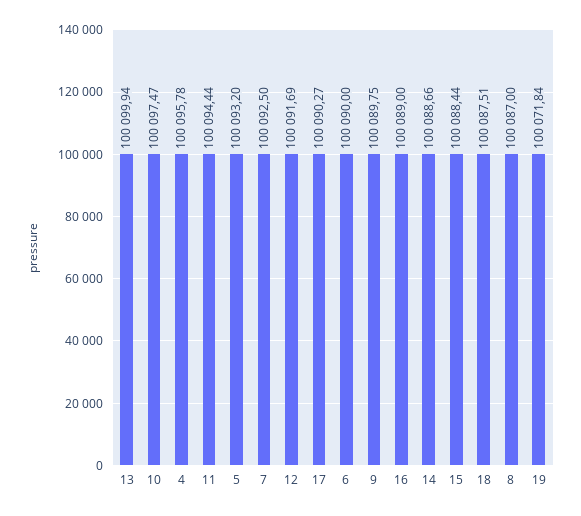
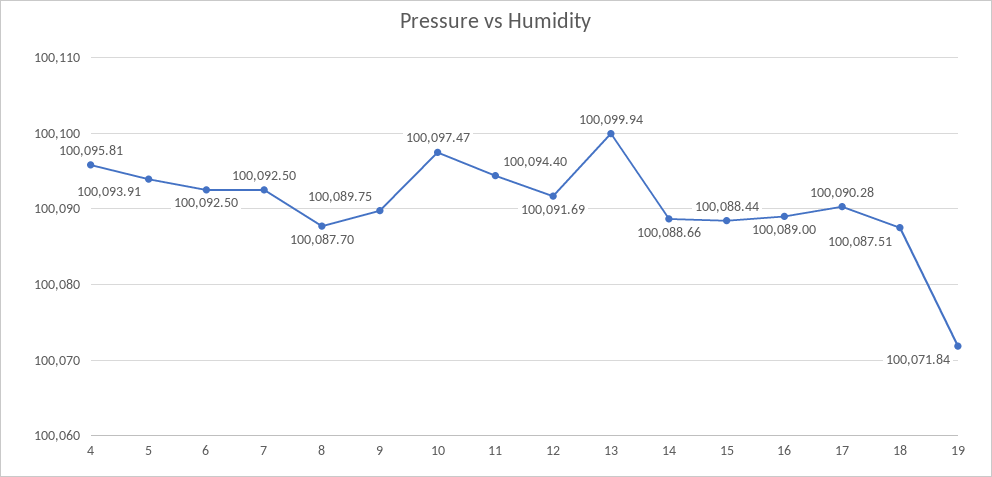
  {
    "13": 100099.94,
    "10": 100097.47,
-   "4": 100095.78,
+   "4": 100095.81,
-   "11": 100094.44,
+   "11": 100094.4,
-   "5": 100093.2,
+   "5": 100093.91,
    "7": 100092.5,
    "12": 100091.69,
-   "17": 100090.27,
+   "17": 100090.28,
-   "6": 100090,
+   "6": 100092.5,
    "9": 100089.75,
    "16": 100089,
    "14": 100088.66,
    "15": 100088.44,
    "18": 100087.51,
-   "8": 100087,
+   "8": 100087.7,
    "19": 100071.84
  }

